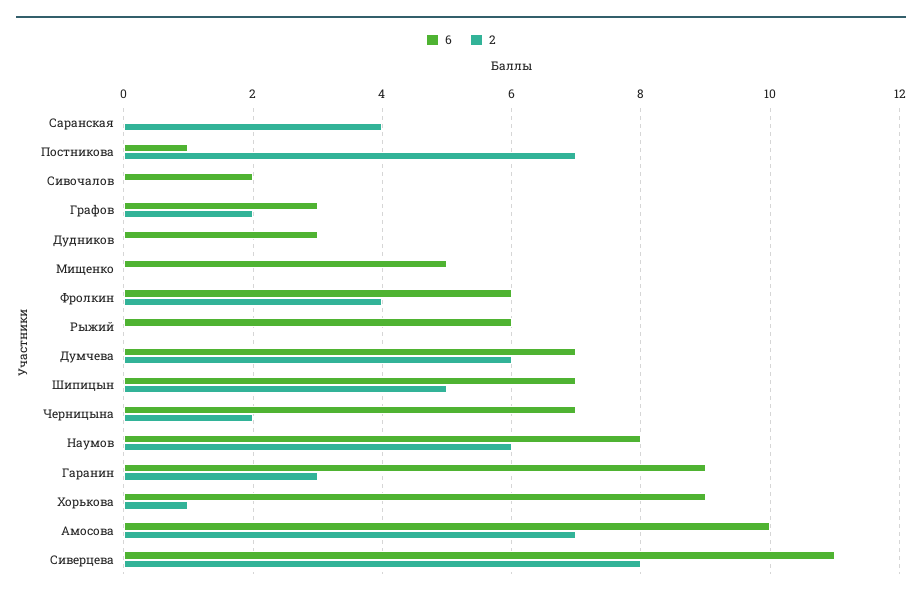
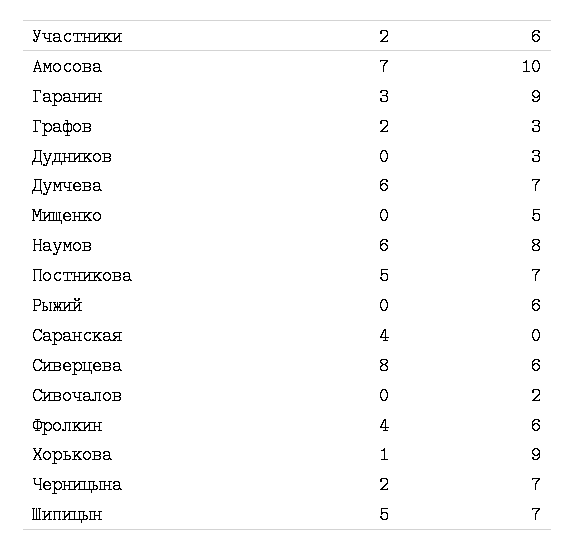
  {
    "6": {
      "Саранская": 0,
-     "Постникова": 1,
+     "Постникова": 7,
      "Сивочалов": 2,
      "Графов": 3,
      "Дудников": 3,
      "Мищенко": 5,
      "Фролкин": 6,
      "Рыжий": 6,
      "Думчева": 7,
      "Шипицын": 7,
      "Черницына": 7,
      "Наумов": 8,
      "Гаранин": 9,
      "Хорькова": 9,
      "Амосова": 10,
-     "Сиверцева": 11
+     "Сиверцева": 6
    },
    "2": {
      "Саранская": 4,
-     "Постникова": 7,
+     "Постникова": 5,
      "Сивочалов": 0,
      "Графов": 2,
      "Дудников": 0,
      "Мищенко": 0,
      "Фролкин": 4,
      "Рыжий": 0,
      "Думчева": 6,
      "Шипицын": 5,
      "Черницына": 2,
      "Наумов": 6,
      "Гаранин": 3,
      "Хорькова": 1,
      "Амосова": 7,
      "Сиверцева": 8
    }
  }

